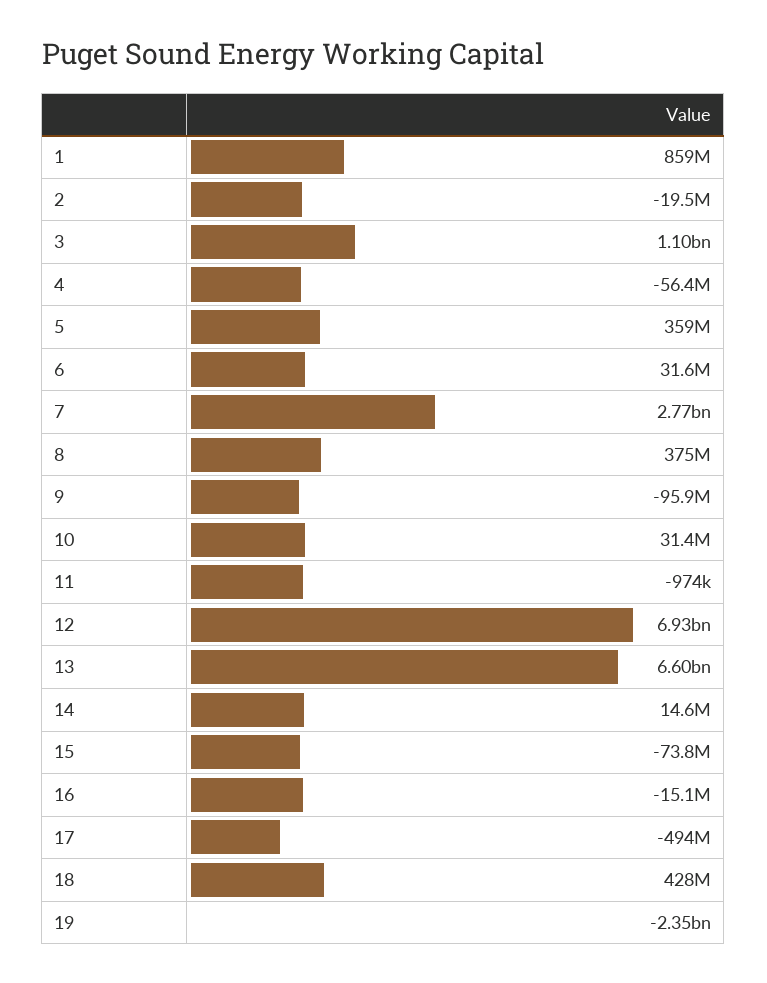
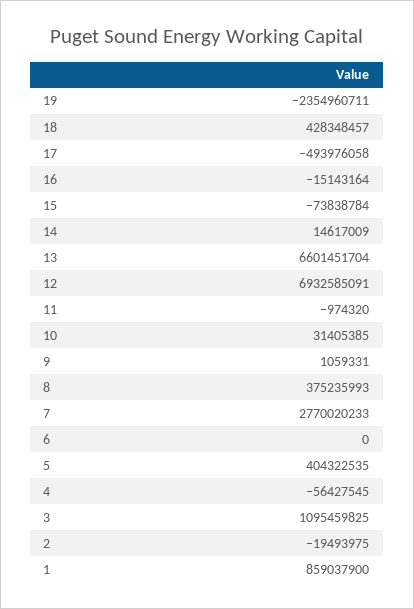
  {
    "1": 859037900,
    "2": -19493975,
    "3": 1095459825,
    "4": -56427545,
-   "5": 359000000,
+   "5": 404322535,
-   "6": 31600000,
+   "6": 0,
    "7": 2770020233,
    "8": 375235993,
-   "9": -95900000,
+   "9": 1059331,
    "10": 31405385,
    "11": -974320,
    "12": 6932585091,
    "13": 6601451704,
    "14": 14617009,
    "15": -73838784,
    "16": -15143164,
    "17": -493976058,
    "18": 428348457,
    "19": -2354960711
  }

